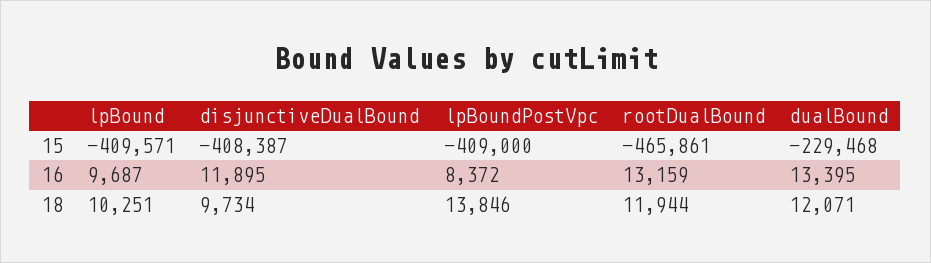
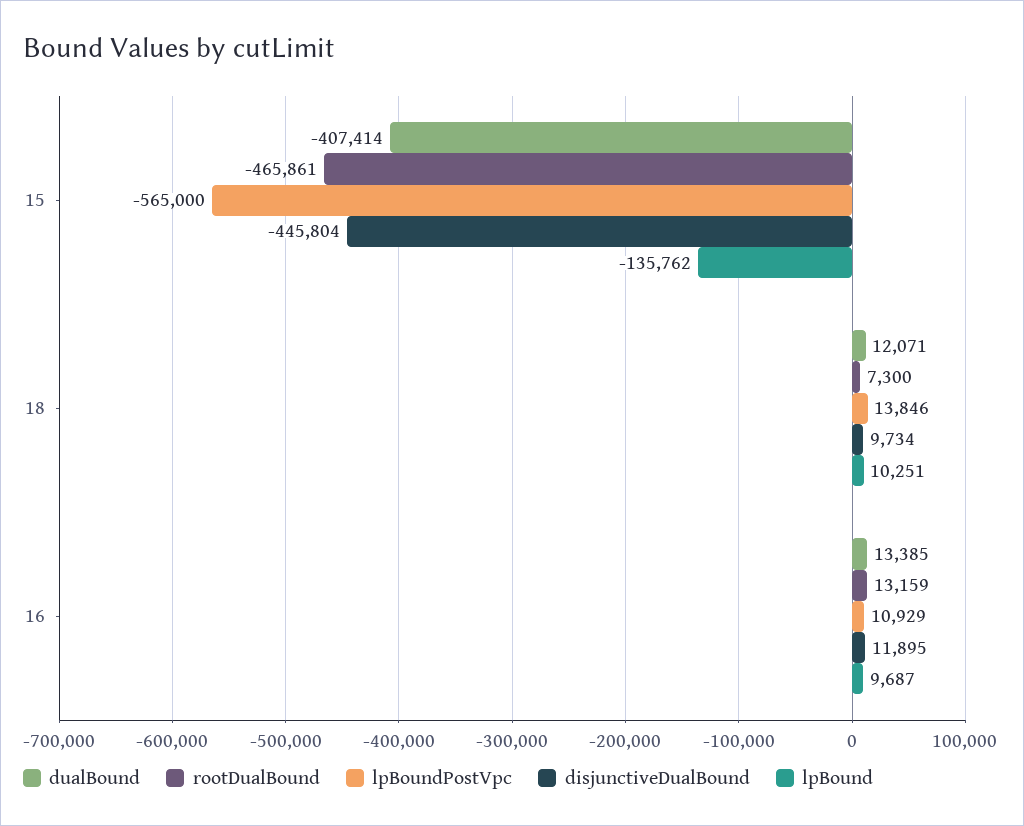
  {
    "lpBound": {
-     "15": -409571,
+     "15": -135762,
      "16": 9687,
      "18": 10251
    },
    "disjunctiveDualBound": {
-     "15": -408387,
+     "15": -445804,
      "16": 11895,
      "18": 9734
    },
    "lpBoundPostVpc": {
-     "15": -409000,
+     "15": -565000,
-     "16": 8372,
+     "16": 10929,
      "18": 13846
    },
    "rootDualBound": {
      "15": -465861,
      "16": 13159,
-     "18": 11944
+     "18": 7300
    },
    "dualBound": {
-     "15": -229468,
+     "15": -407414,
-     "16": 13395,
+     "16": 13385,
      "18": 12071
    }
  }

